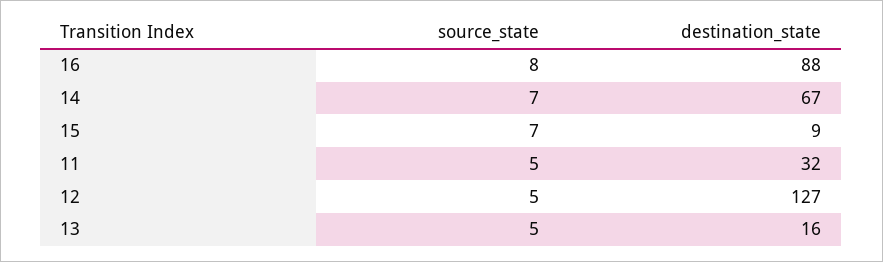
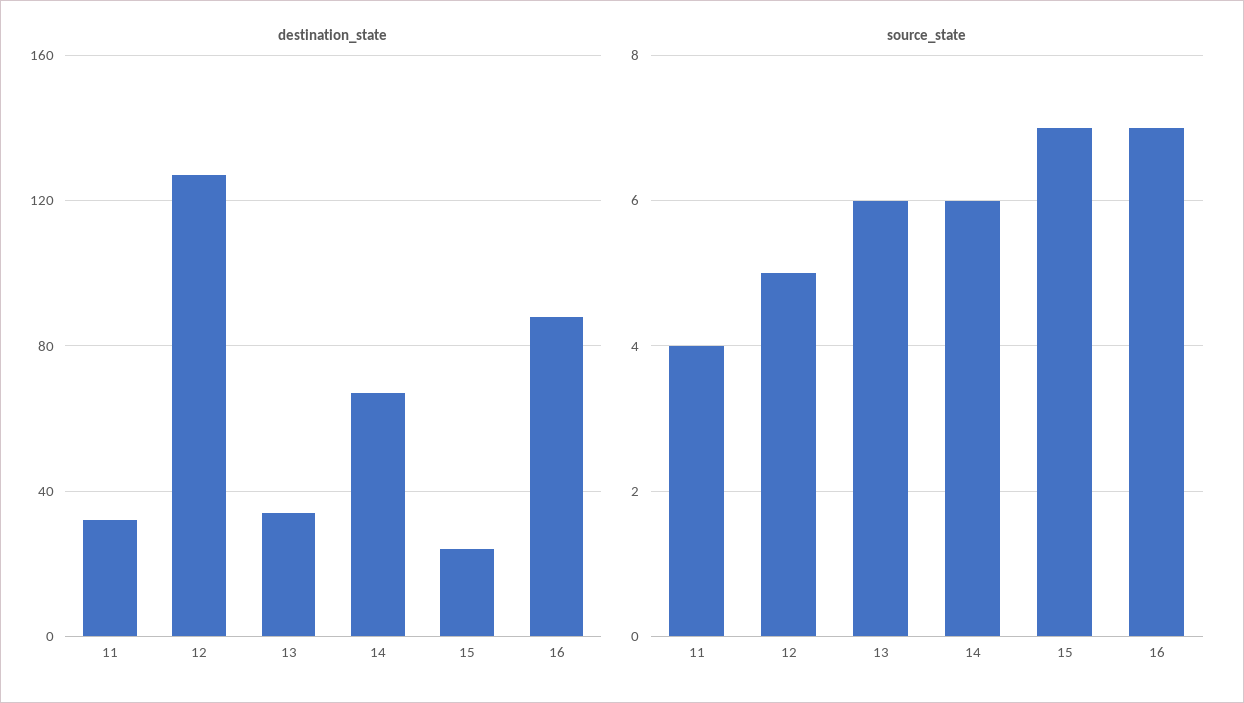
  {
    "source_state": {
-     "16": 8,
+     "16": 7,
-     "14": 7,
+     "14": 6,
      "15": 7,
-     "11": 5,
+     "11": 4,
      "12": 5,
-     "13": 5
+     "13": 6
    },
    "destination_state": {
      "16": 88,
      "14": 67,
-     "15": 9,
+     "15": 25,
      "11": 32,
      "12": 127,
-     "13": 16
+     "13": 35
    }
  }

